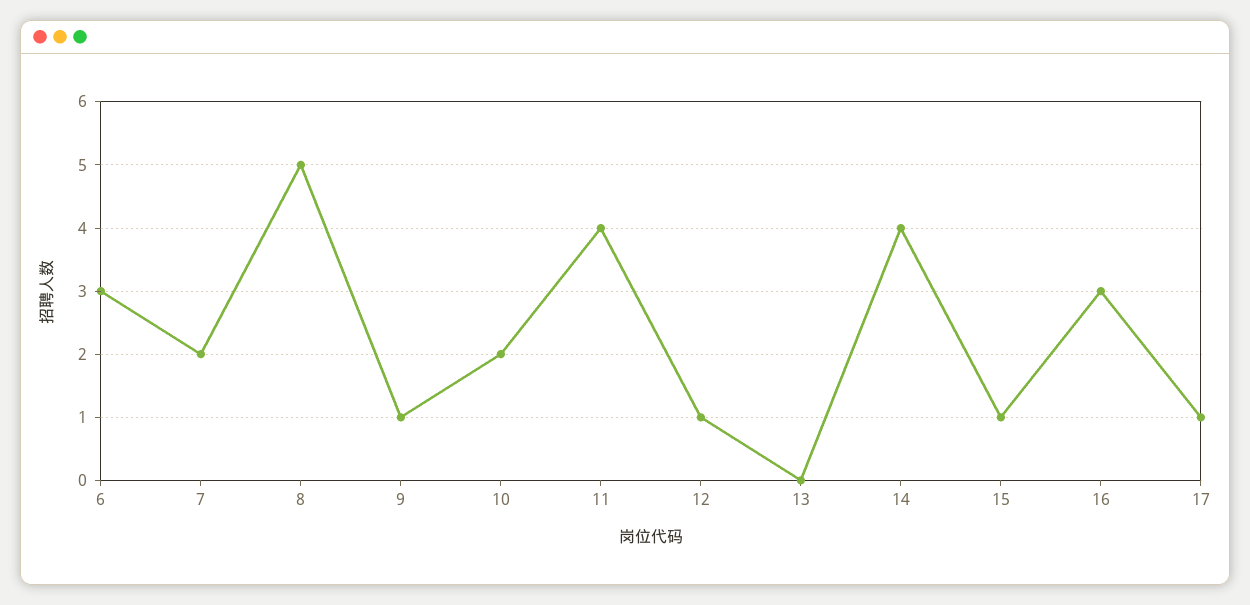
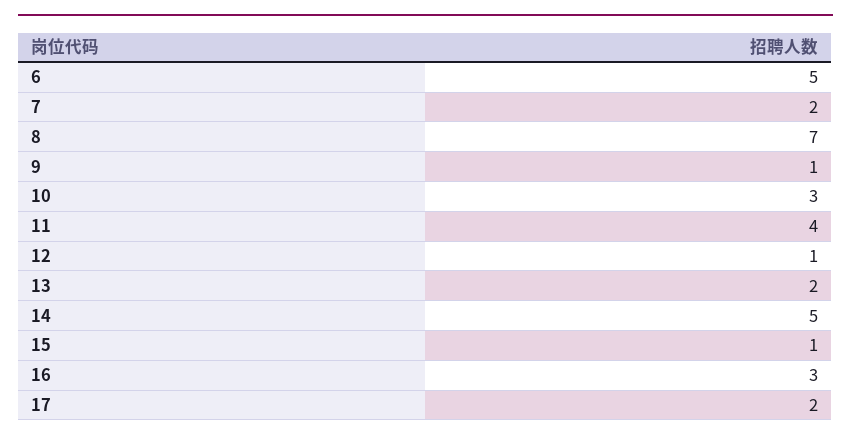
  {
-   "6": 3,
+   "6": 5,
    "7": 2,
-   "8": 5,
+   "8": 7,
    "9": 1,
-   "10": 2,
+   "10": 3,
    "11": 4,
    "12": 1,
-   "13": 0,
+   "13": 2,
-   "14": 4,
+   "14": 5,
    "15": 1,
    "16": 3,
-   "17": 1
+   "17": 2
  }

